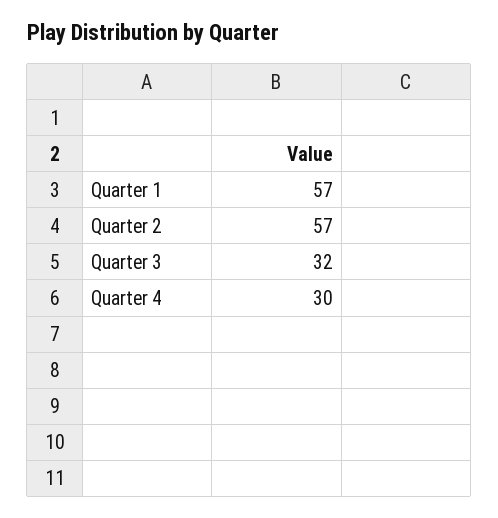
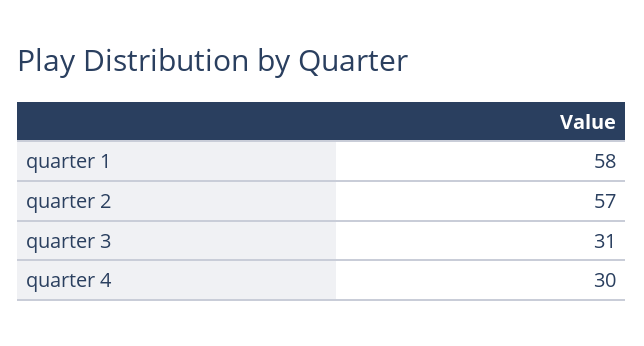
  {
-   "Quarter 1": 57,
+   "Quarter 1": 58,
    "Quarter 2": 57,
-   "Quarter 3": 32,
+   "Quarter 3": 31,
    "Quarter 4": 30
  }

